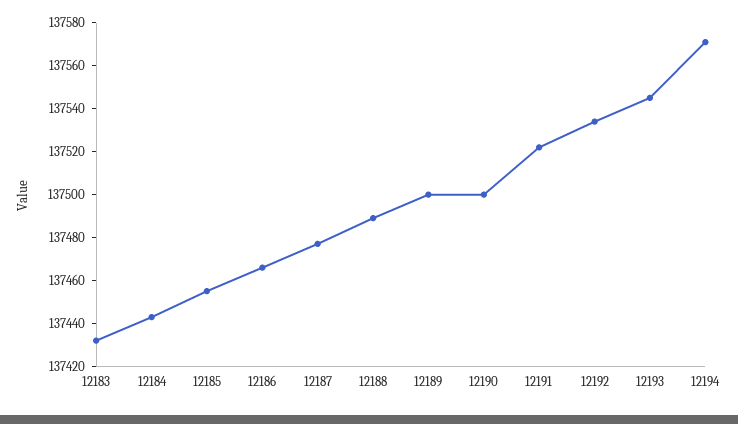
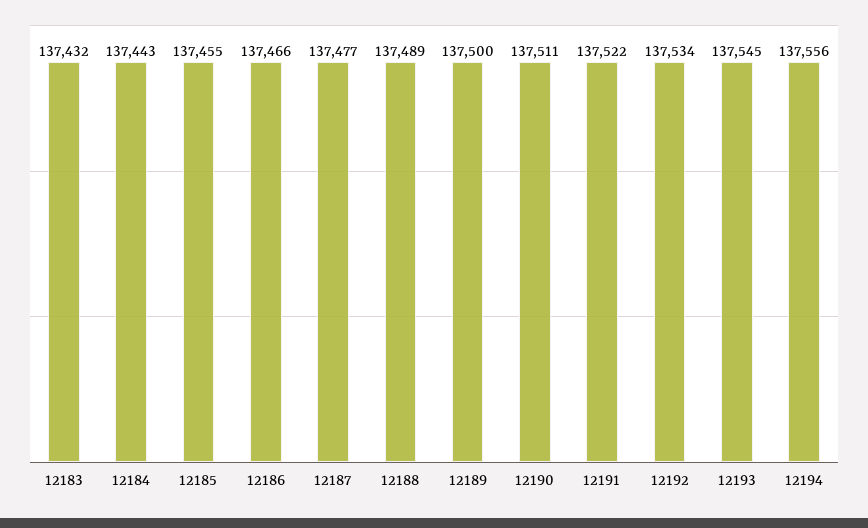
  {
    "12183": 137432,
    "12184": 137443,
    "12185": 137455,
    "12186": 137466,
    "12187": 137477,
    "12188": 137489,
    "12189": 137500,
-   "12190": 137500,
+   "12190": 137511,
    "12191": 137522,
    "12192": 137534,
    "12193": 137545,
-   "12194": 137570
+   "12194": 137556
  }

